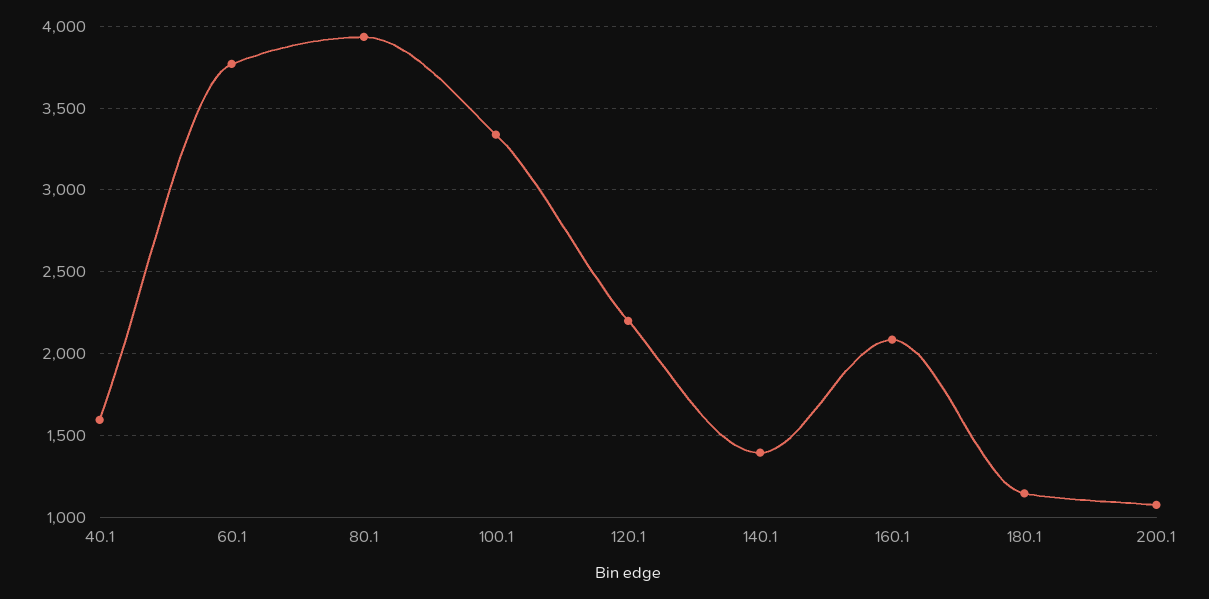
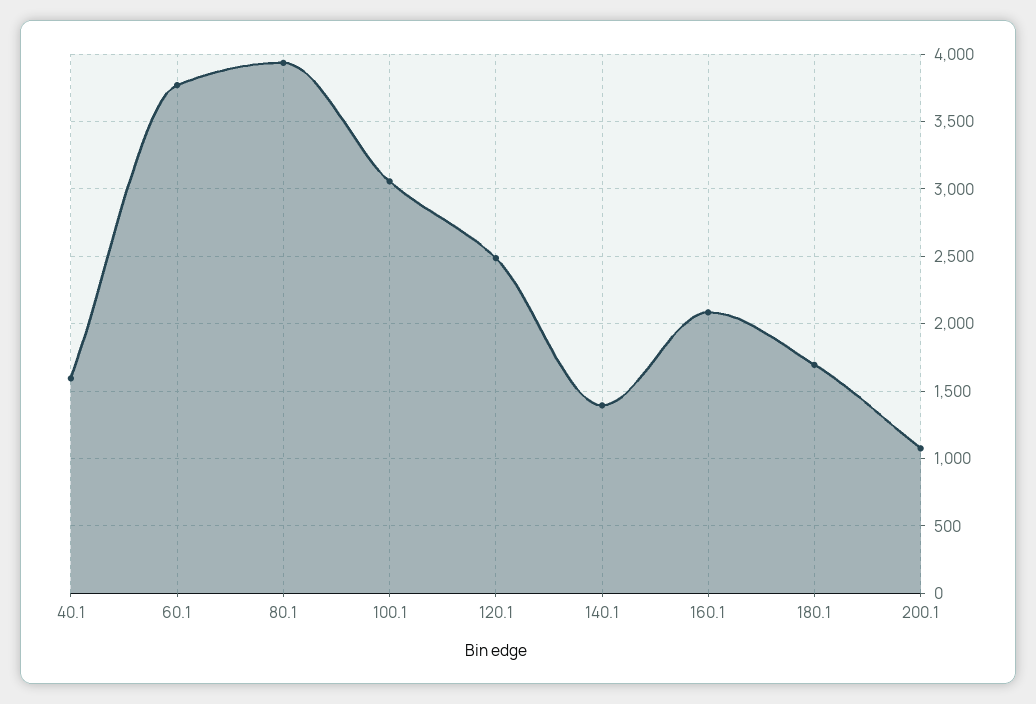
  {
    "40.1": 1600,
    "60.1": 3750,
    "80.1": 3950,
-   "100.1": 3350,
+   "100.1": 3050,
-   "120.1": 2200,
+   "120.1": 2500,
    "140.1": 1400,
    "160.1": 2100,
-   "180.1": 1150,
+   "180.1": 1700,
    "200.1": 1100
  }

